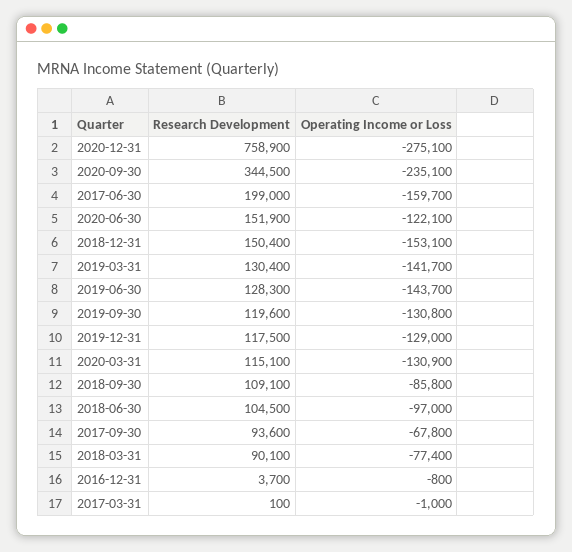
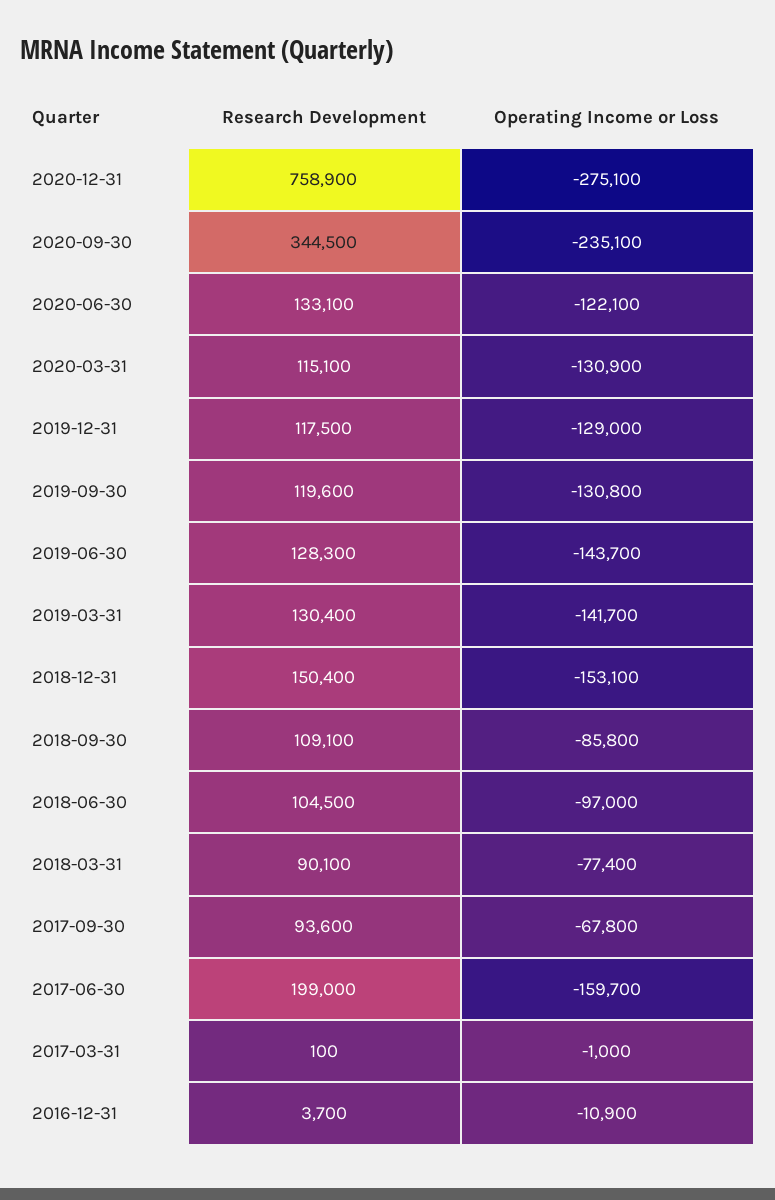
  {
    "Research Development": {
      "2020-12-31": 758900,
      "2020-09-30": 344500,
      "2017-06-30": 199000,
-     "2020-06-30": 151900,
+     "2020-06-30": 133100,
      "2018-12-31": 150400,
      "2019-03-31": 130400,
      "2019-06-30": 128300,
      "2019-09-30": 119600,
      "2019-12-31": 117500,
      "2020-03-31": 115100,
      "2018-09-30": 109100,
      "2018-06-30": 104500,
      "2017-09-30": 93600,
      "2018-03-31": 90100,
      "2016-12-31": 3700,
      "2017-03-31": 100
    },
    "Operating Income or Loss": {
      "2020-12-31": -275100,
      "2020-09-30": -235100,
      "2017-06-30": -159700,
      "2020-06-30": -122100,
      "2018-12-31": -153100,
      "2019-03-31": -141700,
      "2019-06-30": -143700,
      "2019-09-30": -130800,
      "2019-12-31": -129000,
      "2020-03-31": -130900,
      "2018-09-30": -85800,
      "2018-06-30": -97000,
      "2017-09-30": -67800,
      "2018-03-31": -77400,
-     "2016-12-31": -800,
+     "2016-12-31": -10900,
      "2017-03-31": -1000
    }
  }

